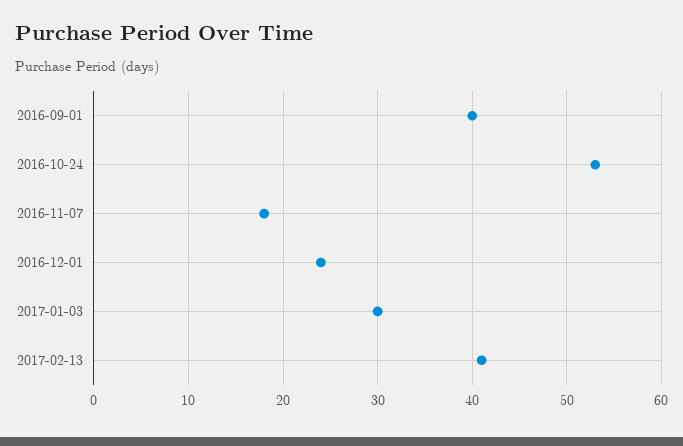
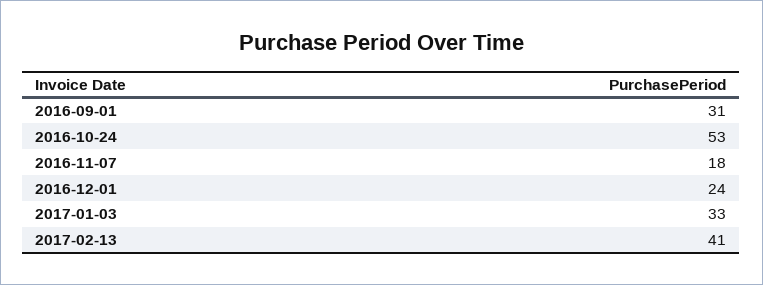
  {
-   "2016-09-01": 40,
+   "2016-09-01": 31,
    "2016-10-24": 53,
    "2016-11-07": 18,
    "2016-12-01": 24,
-   "2017-01-03": 30,
+   "2017-01-03": 33,
    "2017-02-13": 41
  }

